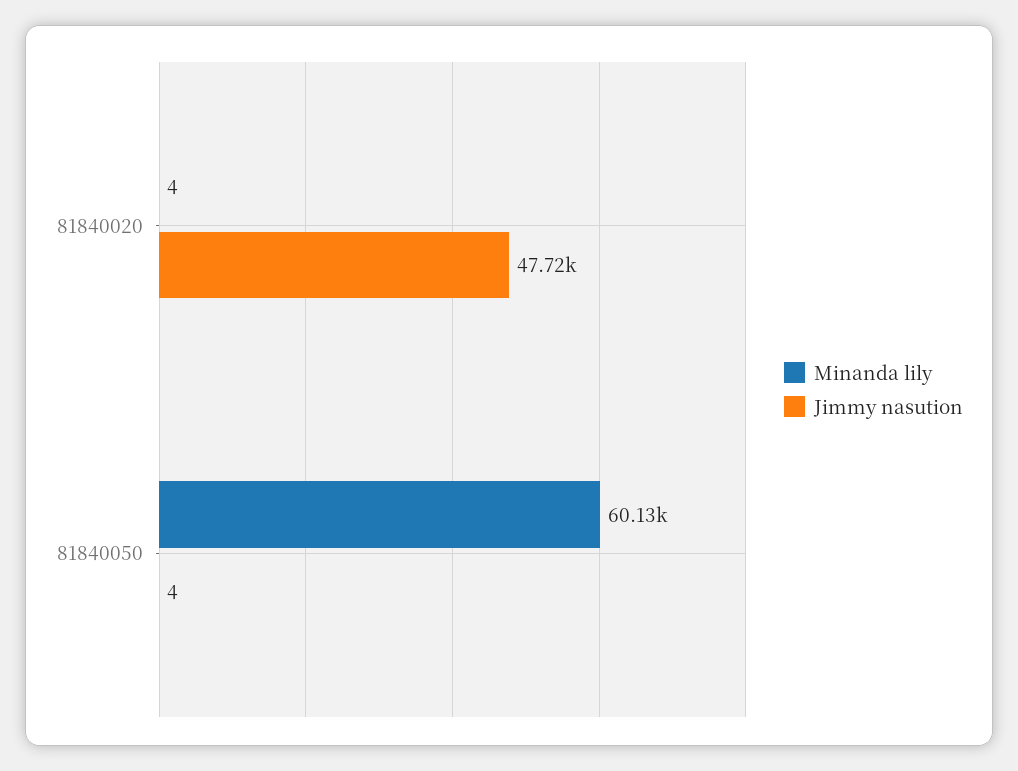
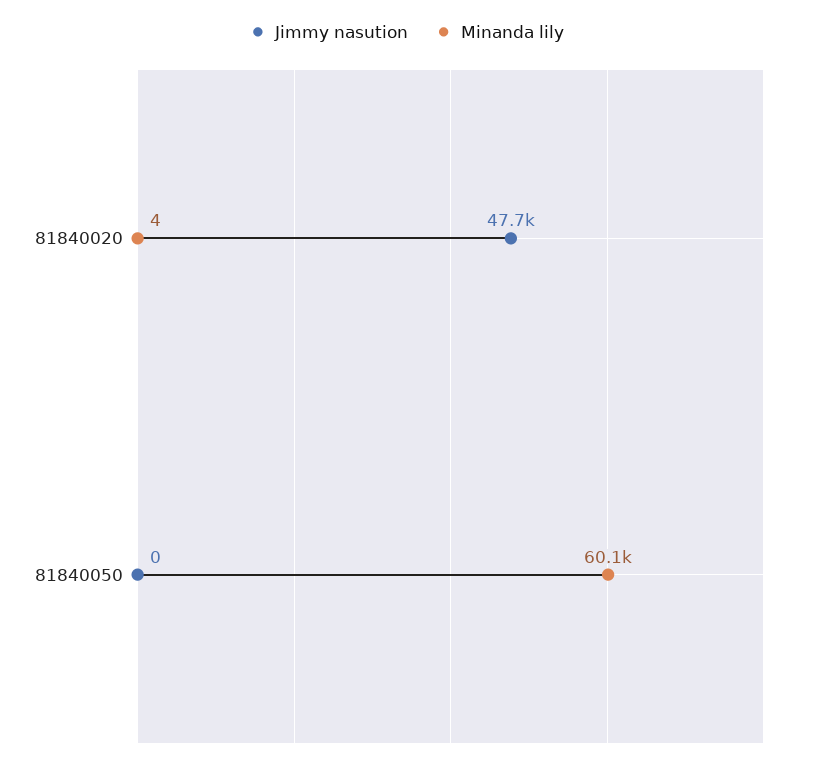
  {
    "Minanda lily": {
      "81840020": 4,
      "81840050": 60130
    },
    "Jimmy nasution": {
      "81840020": 47720,
-     "81840050": 4
+     "81840050": 0
    }
  }

